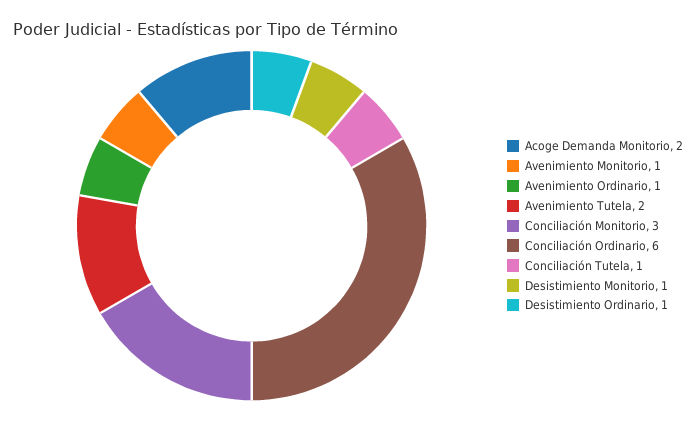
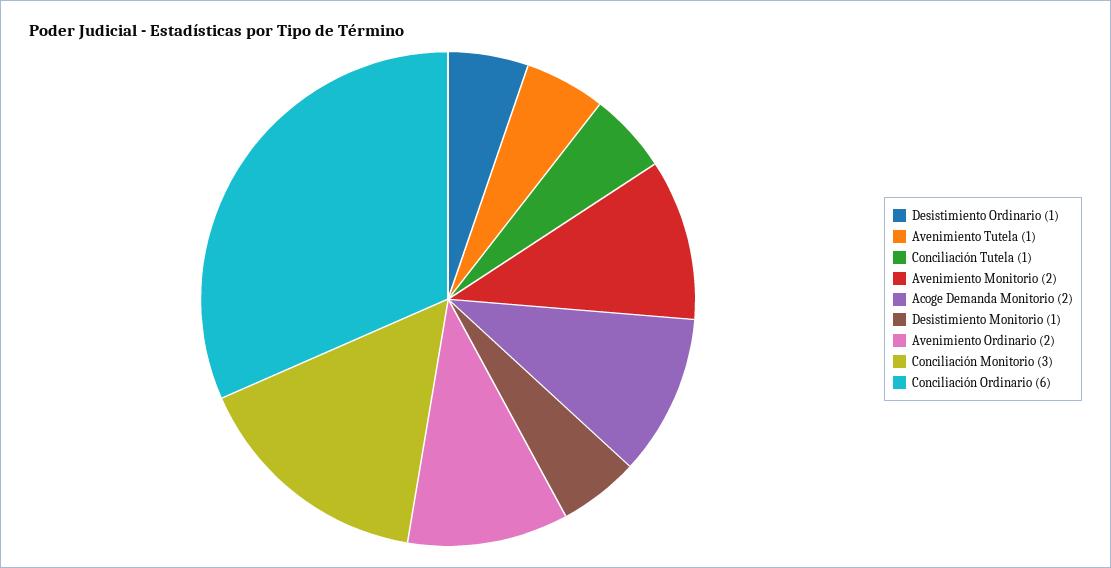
  {
    "Acoge Demanda Monitorio": 2,
-   "Avenimiento Monitorio": 1,
+   "Avenimiento Monitorio": 2,
-   "Avenimiento Ordinario": 1,
+   "Avenimiento Ordinario": 2,
-   "Avenimiento Tutela": 2,
+   "Avenimiento Tutela": 1,
    "Conciliación Monitorio": 3,
    "Conciliación Ordinario": 6,
    "Conciliación Tutela": 1,
    "Desistimiento Monitorio": 1,
    "Desistimiento Ordinario": 1
  }

